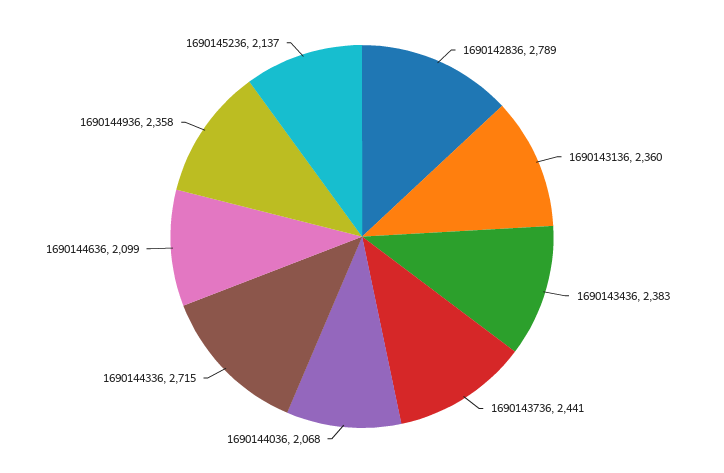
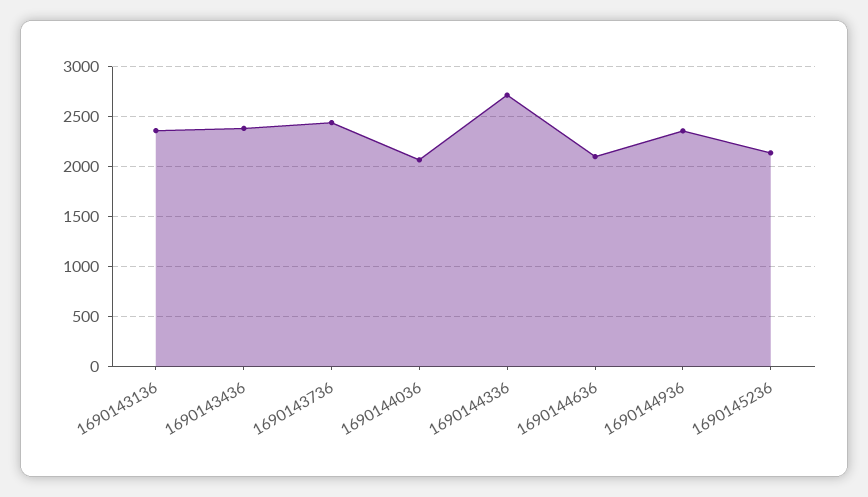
  {
-   "1690142836": 2789,
    "1690143136": 2360,
    "1690143436": 2383,
    "1690143736": 2441,
    "1690144036": 2068,
    "1690144336": 2715,
    "1690144636": 2099,
    "1690144936": 2358,
    "1690145236": 2137
  }

